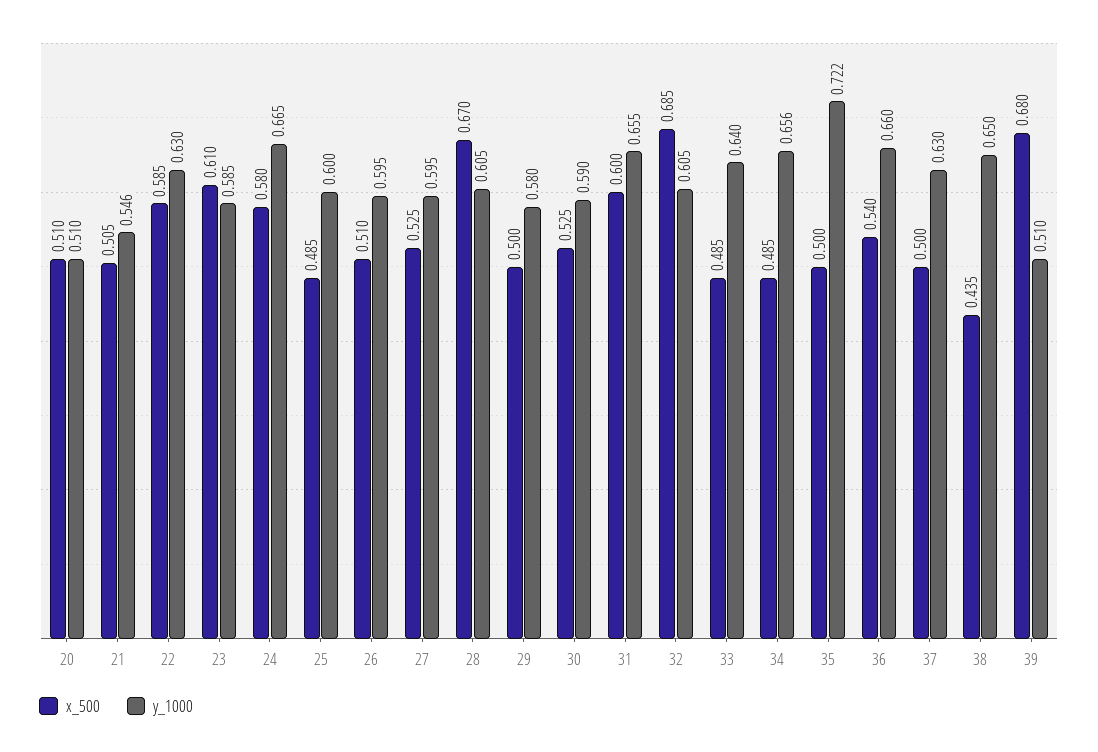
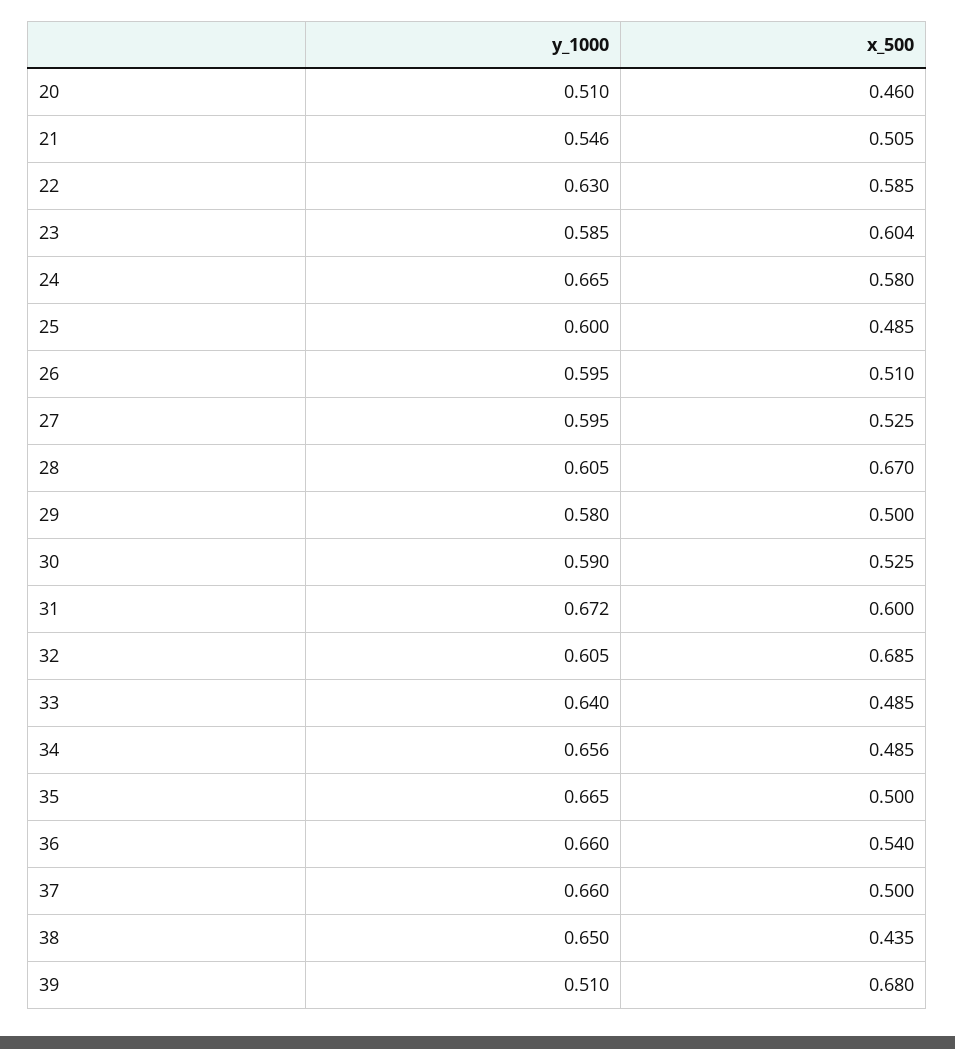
  {
    "x_500": {
-     "20": 0.51,
+     "20": 0.46,
      "21": 0.505,
      "22": 0.585,
-     "23": 0.61,
+     "23": 0.604,
      "24": 0.58,
      "25": 0.485,
      "26": 0.51,
      "27": 0.525,
      "28": 0.67,
      "29": 0.5,
      "30": 0.525,
      "31": 0.6,
      "32": 0.685,
      "33": 0.485,
      "34": 0.485,
      "35": 0.5,
      "36": 0.54,
      "37": 0.5,
      "38": 0.435,
      "39": 0.68
    },
    "y_1000": {
      "20": 0.51,
      "21": 0.546,
      "22": 0.63,
      "23": 0.585,
      "24": 0.665,
      "25": 0.6,
      "26": 0.595,
      "27": 0.595,
      "28": 0.605,
      "29": 0.58,
      "30": 0.59,
-     "31": 0.655,
+     "31": 0.672,
      "32": 0.605,
      "33": 0.64,
      "34": 0.656,
-     "35": 0.722,
+     "35": 0.665,
      "36": 0.66,
-     "37": 0.63,
+     "37": 0.66,
      "38": 0.65,
      "39": 0.51
    }
  }

